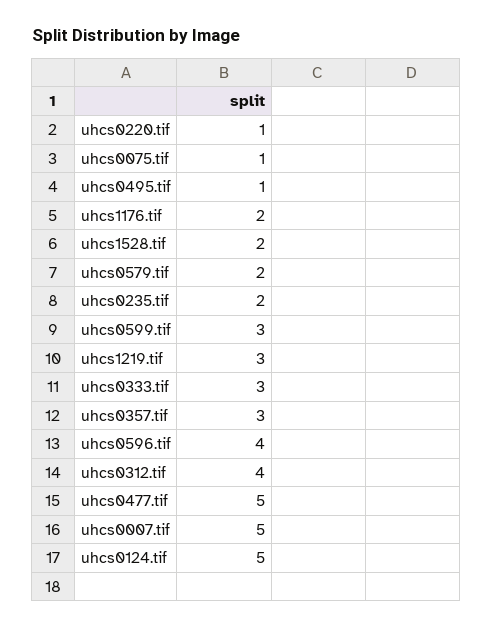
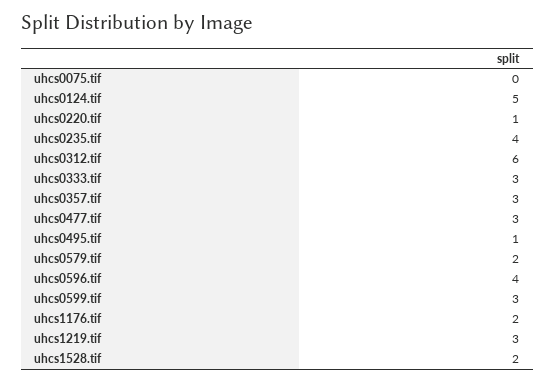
  {
    "uhcs0220.tif": 1,
-   "uhcs0075.tif": 1,
+   "uhcs0075.tif": 0,
    "uhcs0495.tif": 1,
    "uhcs1176.tif": 2,
    "uhcs1528.tif": 2,
    "uhcs0579.tif": 2,
-   "uhcs0235.tif": 2,
+   "uhcs0235.tif": 4,
    "uhcs0599.tif": 3,
    "uhcs1219.tif": 3,
    "uhcs0333.tif": 3,
    "uhcs0357.tif": 3,
    "uhcs0596.tif": 4,
-   "uhcs0312.tif": 4,
+   "uhcs0312.tif": 6,
-   "uhcs0477.tif": 5,
+   "uhcs0477.tif": 3,
-   "uhcs0007.tif": 5,
    "uhcs0124.tif": 5
  }

